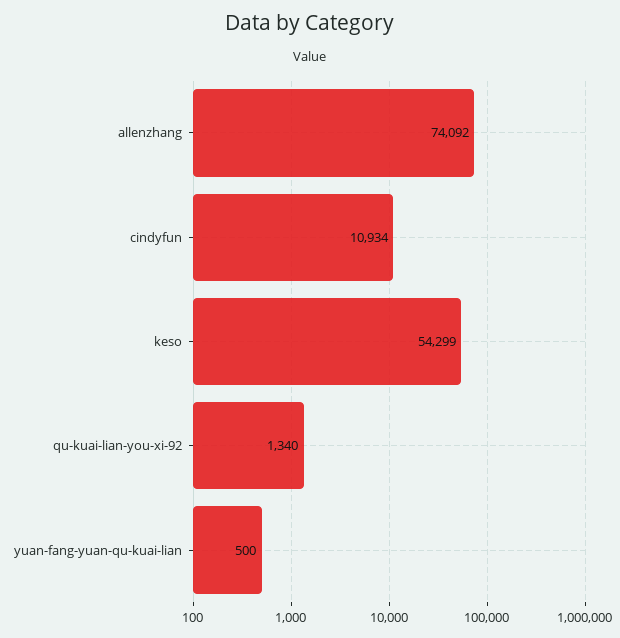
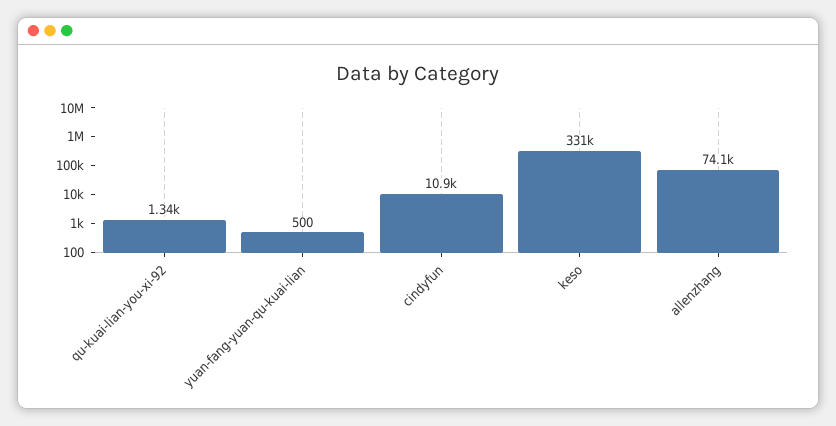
  {
    "allenzhang": 74092,
    "cindyfun": 10934,
-   "keso": 54299,
+   "keso": 331000,
    "qu-kuai-lian-you-xi-92": 1340,
    "yuan-fang-yuan-qu-kuai-lian": 500
  }

